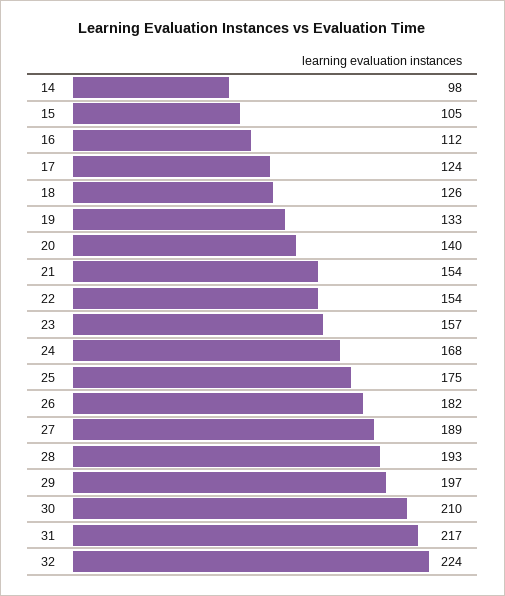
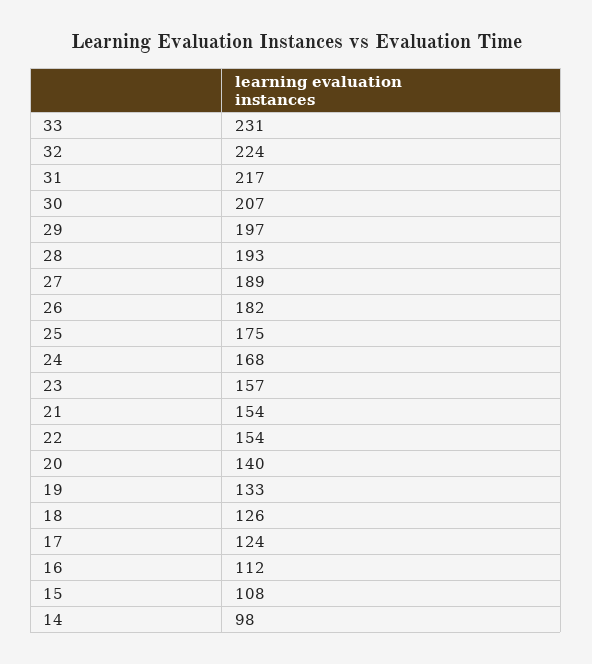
  {
    "14": 98,
-   "15": 105,
+   "15": 108,
    "16": 112,
    "17": 124,
    "18": 126,
    "19": 133,
    "20": 140,
    "21": 154,
    "22": 154,
    "23": 157,
    "24": 168,
    "25": 175,
    "26": 182,
    "27": 189,
    "28": 193,
    "29": 197,
-   "30": 210,
+   "30": 207,
    "31": 217,
-   "32": 224
+   "32": 224,
+   "33": 231
  }

